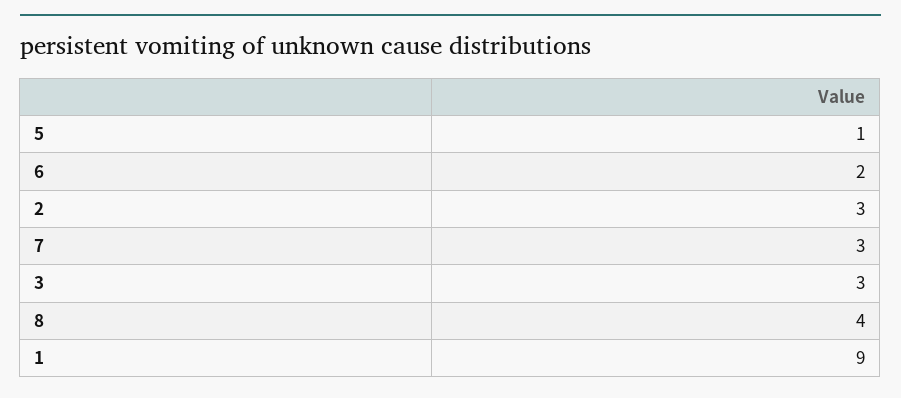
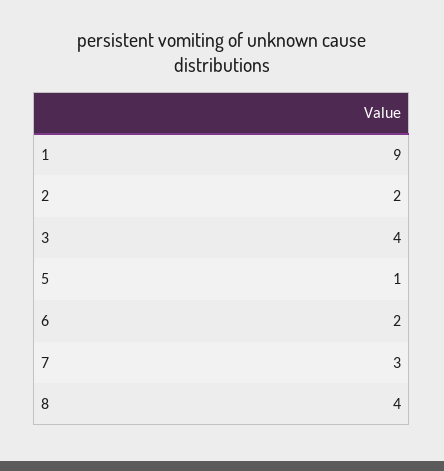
  {
    "5": 1,
    "6": 2,
-   "2": 3,
+   "2": 2,
    "7": 3,
-   "3": 3,
+   "3": 4,
    "8": 4,
    "1": 9
  }

